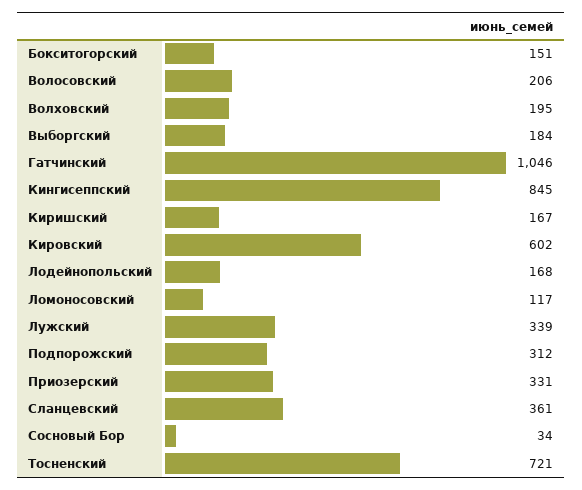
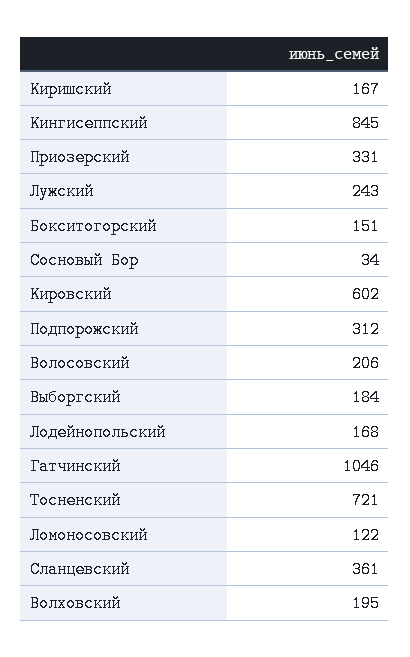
  {
    "Бокситогорский": 151,
    "Волосовский": 206,
    "Волховский": 195,
    "Выборгский": 184,
    "Гатчинский": 1046,
    "Кингисеппский": 845,
    "Киришский": 167,
    "Кировский": 602,
    "Лодейнопольский": 168,
-   "Ломоносовский": 117,
+   "Ломоносовский": 122,
-   "Лужский": 339,
+   "Лужский": 243,
    "Подпорожский": 312,
    "Приозерский": 331,
    "Сланцевский": 361,
    "Сосновый Бор": 34,
    "Тосненский": 721
  }

